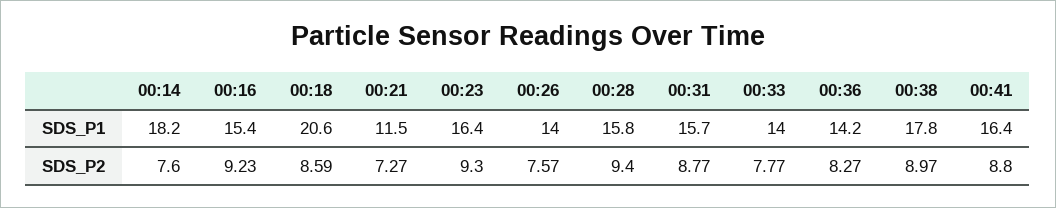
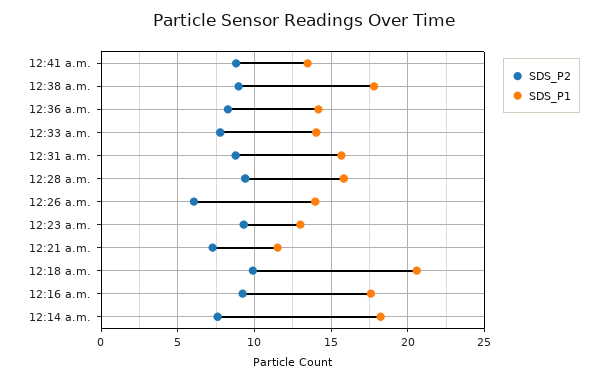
  {
    "SDS_P1": {
      "00:14": 18.2,
-     "00:16": 15.4,
+     "00:16": 17.5,
      "00:18": 20.6,
      "00:21": 11.5,
-     "00:23": 16.4,
+     "00:23": 13,
      "00:26": 14,
      "00:28": 15.8,
      "00:31": 15.7,
      "00:33": 14,
      "00:36": 14.2,
      "00:38": 17.8,
-     "00:41": 16.4
+     "00:41": 13.5
    },
    "SDS_P2": {
      "00:14": 7.6,
      "00:16": 9.23,
-     "00:18": 8.59,
+     "00:18": 10,
      "00:21": 7.27,
      "00:23": 9.3,
-     "00:26": 7.57,
+     "00:26": 6,
      "00:28": 9.4,
      "00:31": 8.77,
      "00:33": 7.77,
      "00:36": 8.27,
      "00:38": 8.97,
      "00:41": 8.8
    }
  }

